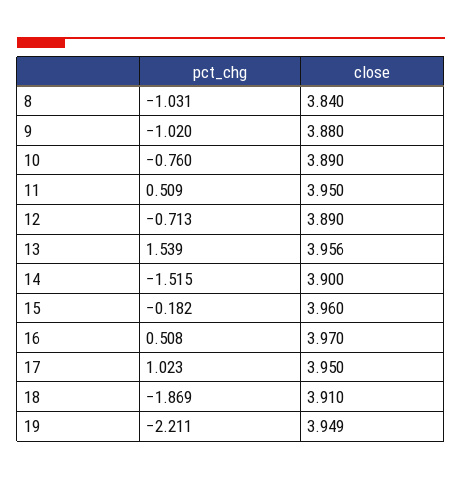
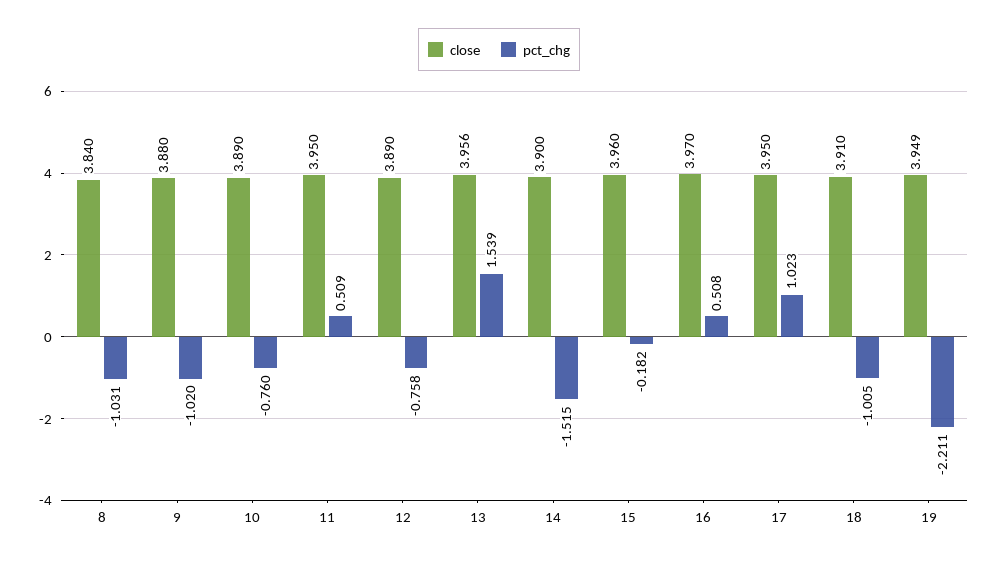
  {
    "pct_chg": {
      "8": -1.031,
      "9": -1.02,
      "10": -0.76,
      "11": 0.509,
-     "12": -0.713,
+     "12": -0.758,
      "13": 1.539,
      "14": -1.515,
      "15": -0.182,
      "16": 0.508,
      "17": 1.023,
-     "18": -1.869,
+     "18": -1.005,
      "19": -2.211
    },
    "close": {
      "8": 3.84,
      "9": 3.88,
      "10": 3.89,
      "11": 3.95,
      "12": 3.89,
      "13": 3.956,
      "14": 3.9,
      "15": 3.96,
      "16": 3.97,
      "17": 3.95,
      "18": 3.91,
      "19": 3.949
    }
  }

